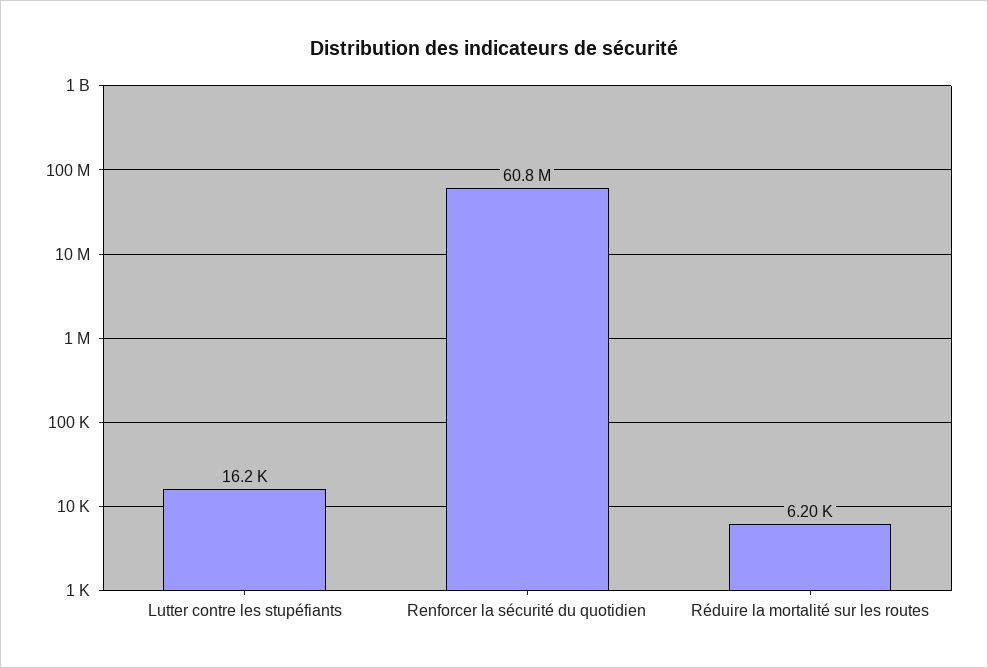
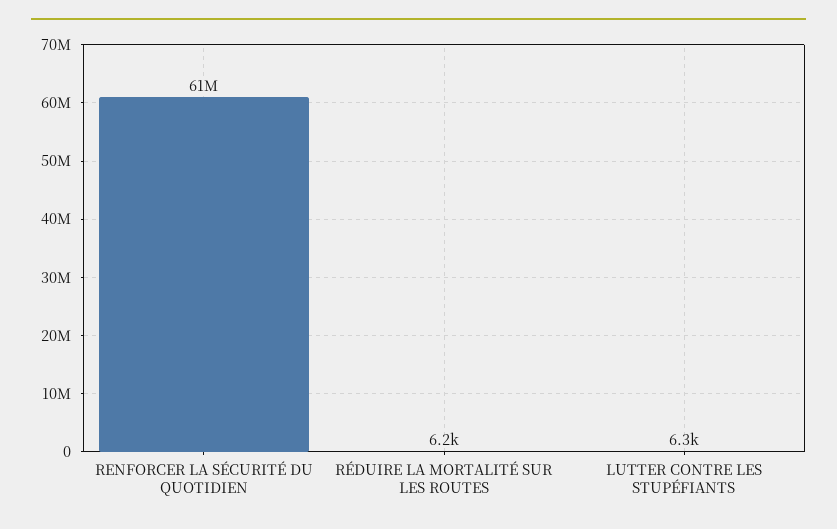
  {
-   "Lutter contre les stupéfiants": 16200,
+   "Lutter contre les stupéfiants": 6300,
    "Renforcer la sécurité du quotidien": 60800000,
    "Réduire la mortalité sur les routes": 6200
  }

